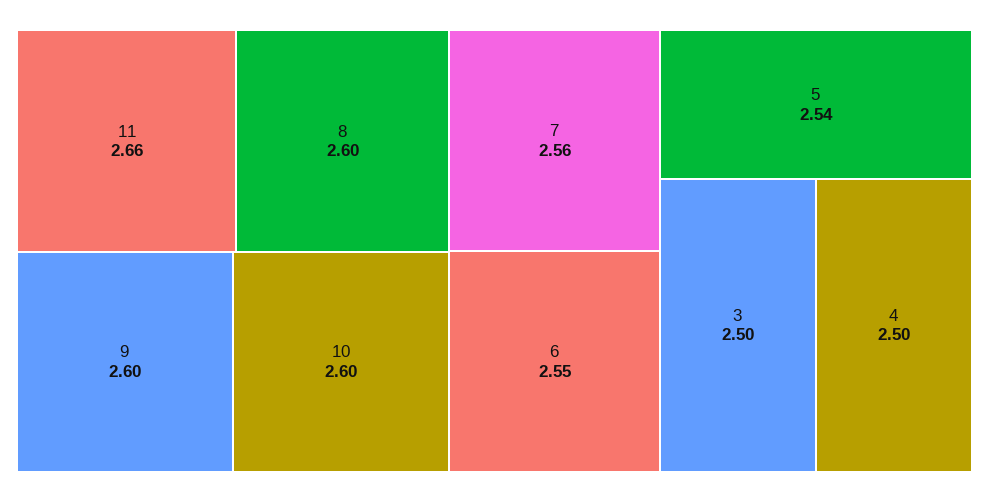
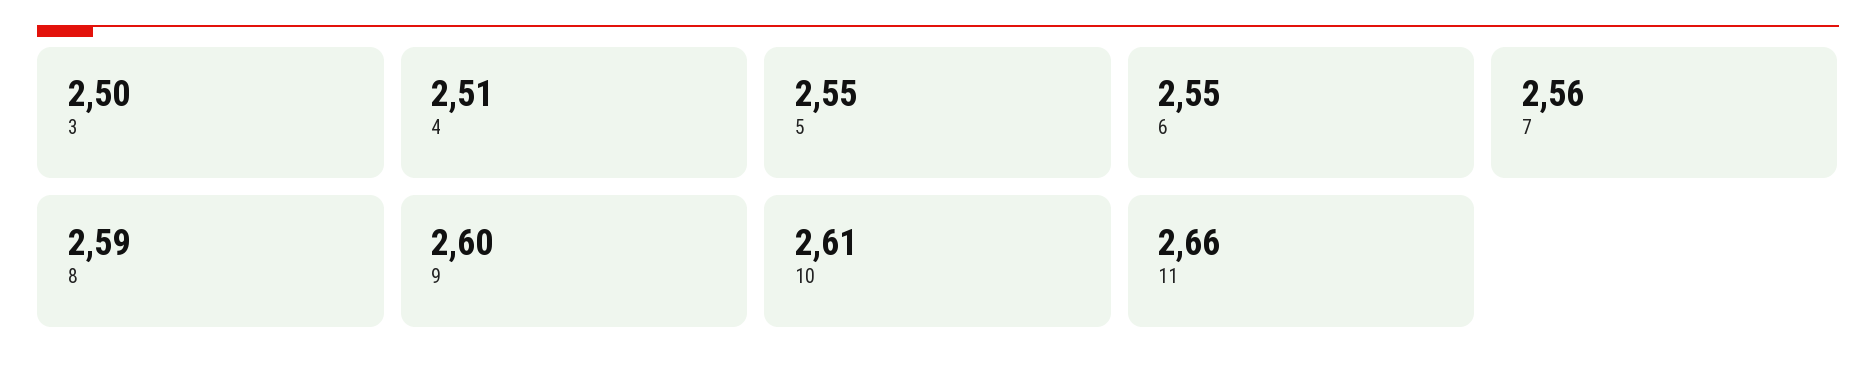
  {
    "11": 2.66,
-   "8": 2.6,
+   "8": 2.59,
    "9": 2.6,
-   "10": 2.6,
+   "10": 2.61,
    "7": 2.56,
    "6": 2.55,
-   "5": 2.54,
+   "5": 2.55,
    "3": 2.5,
-   "4": 2.5
+   "4": 2.51
  }

